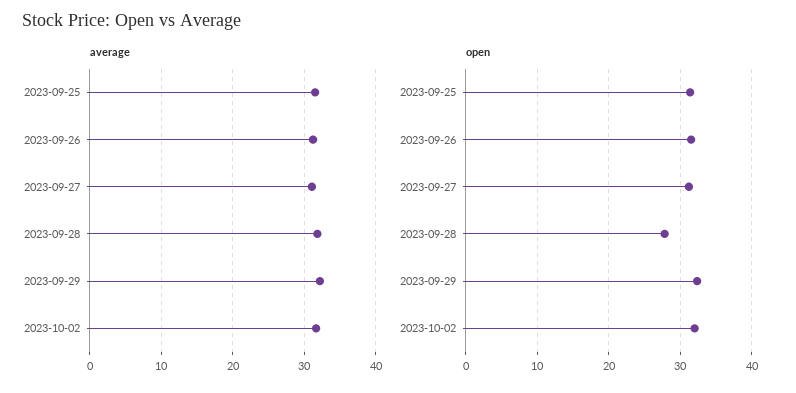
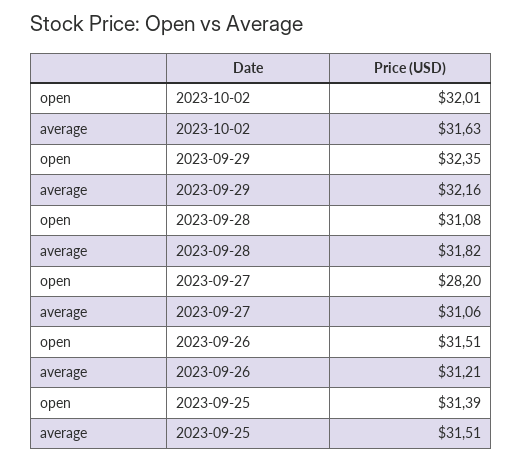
  {
    "average": {
      "2023-09-25": 31.51,
      "2023-09-26": 31.21,
      "2023-09-27": 31.06,
      "2023-09-28": 31.82,
      "2023-09-29": 32.16,
      "2023-10-02": 31.63
    },
    "open": {
      "2023-09-25": 31.39,
      "2023-09-26": 31.51,
-     "2023-09-27": 31,
+     "2023-09-27": 28.2,
-     "2023-09-28": 28,
+     "2023-09-28": 31.08,
      "2023-09-29": 32.35,
      "2023-10-02": 32.01
    }
  }

